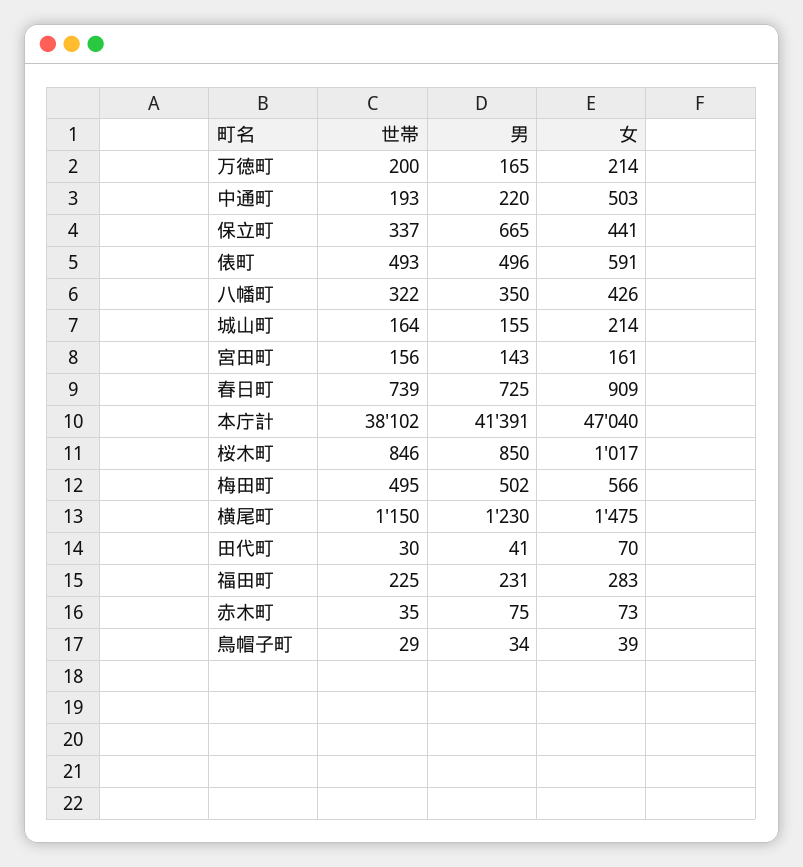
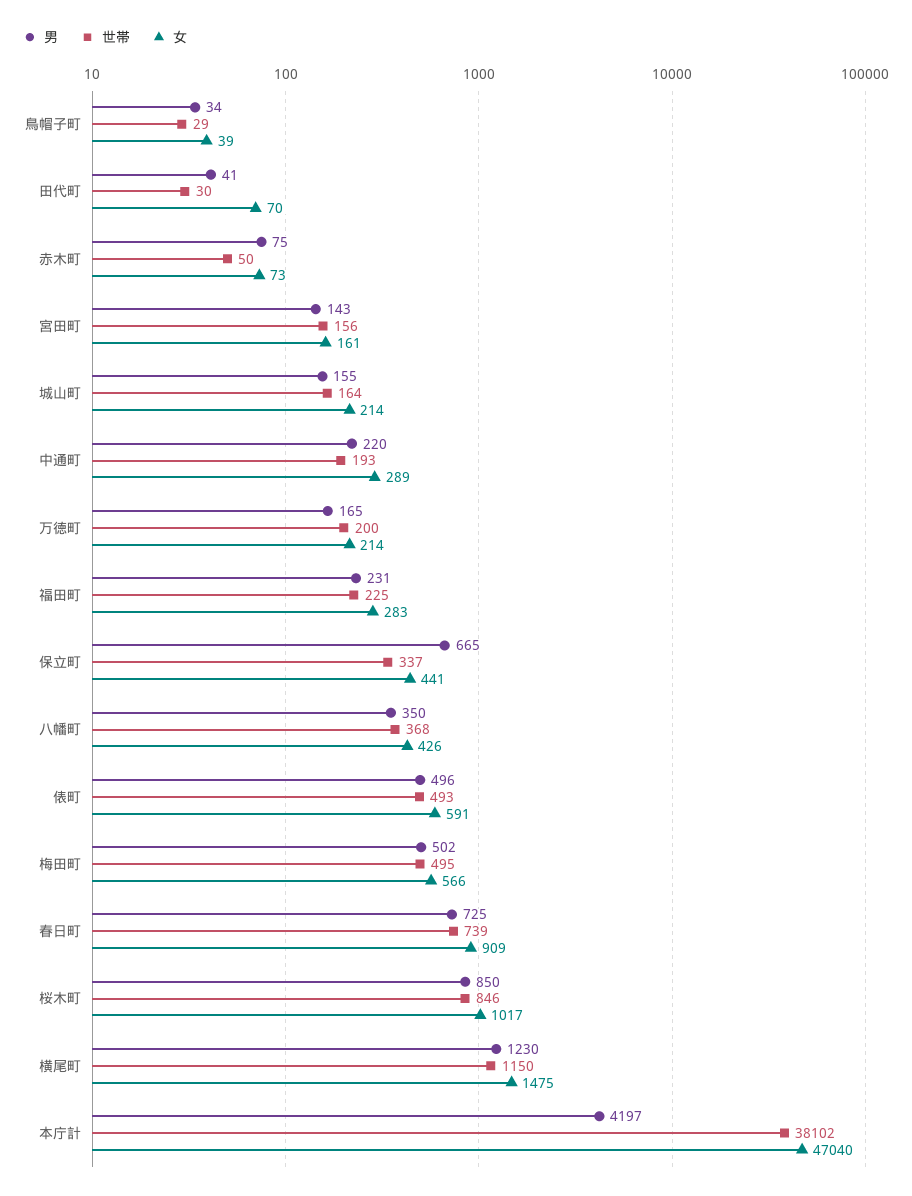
  {
    "世帯": {
      "万徳町": 200,
      "中通町": 193,
      "保立町": 337,
      "俵町": 493,
-     "八幡町": 322,
+     "八幡町": 368,
      "城山町": 164,
      "宮田町": 156,
      "春日町": 739,
      "本庁計": 38102,
      "桜木町": 846,
      "梅田町": 495,
      "横尾町": 1150,
      "田代町": 30,
      "福田町": 225,
-     "赤木町": 35,
+     "赤木町": 50,
      "鳥帽子町": 29
    },
    "男": {
      "万徳町": 165,
      "中通町": 220,
      "保立町": 665,
      "俵町": 496,
      "八幡町": 350,
      "城山町": 155,
      "宮田町": 143,
      "春日町": 725,
-     "本庁計": 41391,
+     "本庁計": 4197,
      "桜木町": 850,
      "梅田町": 502,
      "横尾町": 1230,
      "田代町": 41,
      "福田町": 231,
      "赤木町": 75,
      "鳥帽子町": 34
    },
    "女": {
      "万徳町": 214,
-     "中通町": 503,
+     "中通町": 289,
      "保立町": 441,
      "俵町": 591,
      "八幡町": 426,
      "城山町": 214,
      "宮田町": 161,
      "春日町": 909,
      "本庁計": 47040,
      "桜木町": 1017,
      "梅田町": 566,
      "横尾町": 1475,
      "田代町": 70,
      "福田町": 283,
      "赤木町": 73,
      "鳥帽子町": 39
    }
  }

